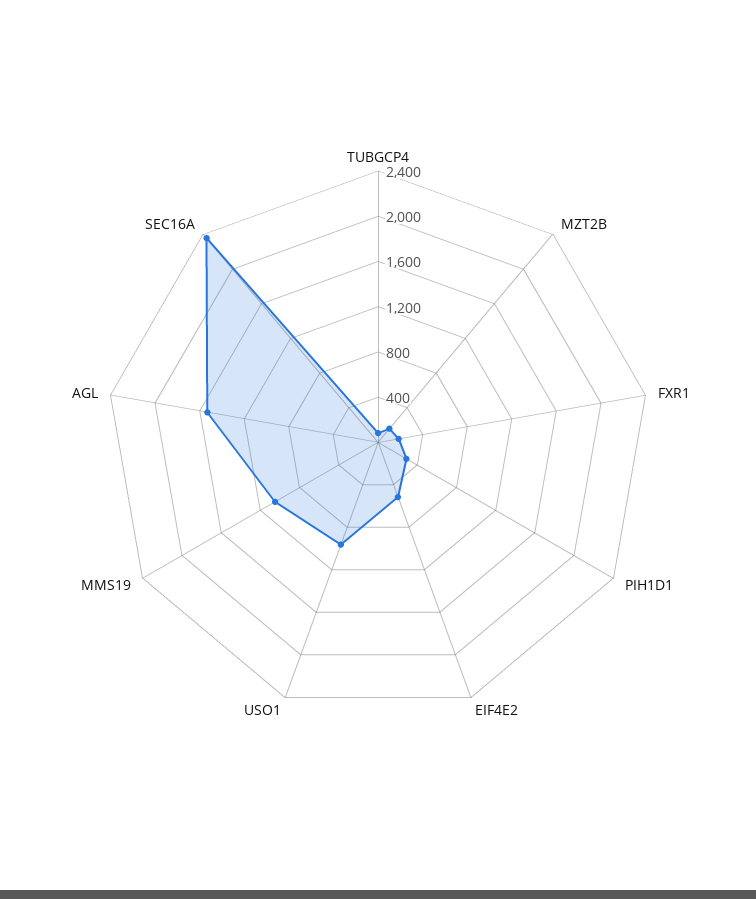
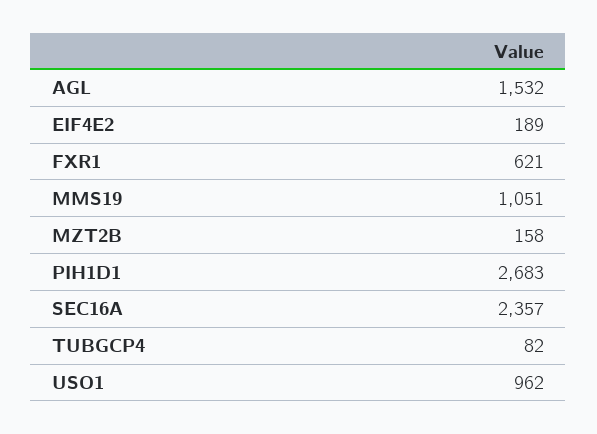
  {
    "TUBGCP4": 82,
    "MZT2B": 158,
-   "FXR1": 200,
+   "FXR1": 621,
-   "PIH1D1": 300,
+   "PIH1D1": 2683,
-   "EIF4E2": 500,
+   "EIF4E2": 189,
    "USO1": 962,
    "MMS19": 1051,
    "AGL": 1532,
    "SEC16A": 2357
  }

